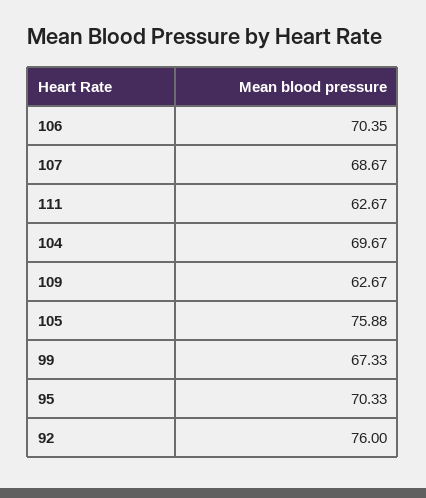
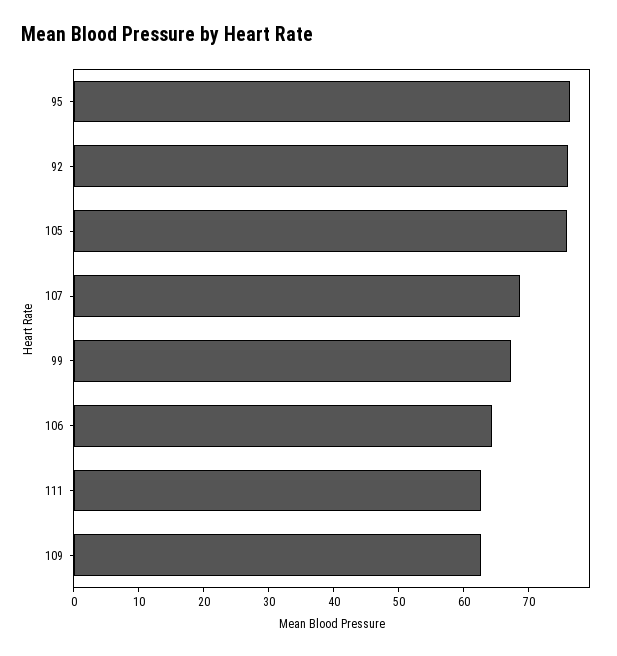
  {
-   "106": 70.35,
+   "106": 64,
    "107": 68.67,
    "111": 62.67,
-   "104": 69.67,
    "109": 62.67,
    "105": 75.88,
    "99": 67.33,
-   "95": 70.33,
+   "95": 76,
    "92": 76
  }

